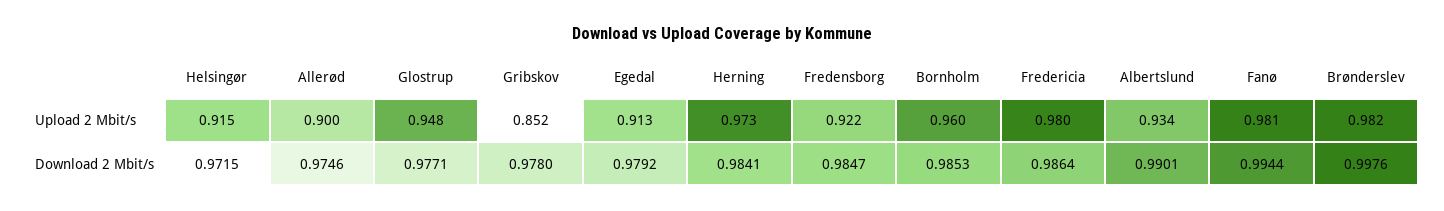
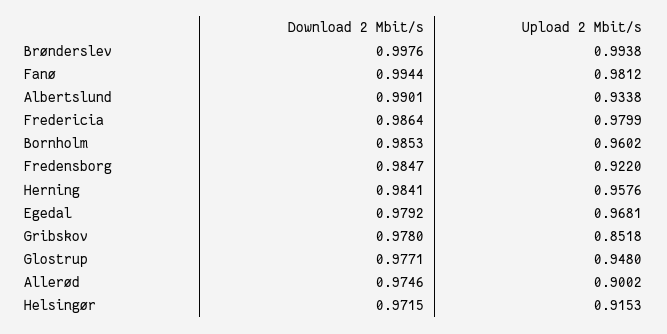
  {
    "Helsingør": {
      "Upload 2 Mbit/s": 0.9153,
      "Download 2 Mbit/s": 0.9715
    },
    "Allerød": {
      "Upload 2 Mbit/s": 0.9002,
      "Download 2 Mbit/s": 0.9746
    },
    "Glostrup": {
      "Upload 2 Mbit/s": 0.948,
      "Download 2 Mbit/s": 0.9771
    },
    "Gribskov": {
      "Upload 2 Mbit/s": 0.8518,
      "Download 2 Mbit/s": 0.978
    },
    "Egedal": {
-     "Upload 2 Mbit/s": 0.913,
+     "Upload 2 Mbit/s": 0.9681,
      "Download 2 Mbit/s": 0.9792
    },
    "Herning": {
-     "Upload 2 Mbit/s": 0.973,
+     "Upload 2 Mbit/s": 0.9576,
      "Download 2 Mbit/s": 0.9841
    },
    "Fredensborg": {
      "Upload 2 Mbit/s": 0.922,
      "Download 2 Mbit/s": 0.9847
    },
    "Bornholm": {
      "Upload 2 Mbit/s": 0.9602,
      "Download 2 Mbit/s": 0.9853
    },
    "Fredericia": {
      "Upload 2 Mbit/s": 0.9799,
      "Download 2 Mbit/s": 0.9864
    },
    "Albertslund": {
      "Upload 2 Mbit/s": 0.9338,
      "Download 2 Mbit/s": 0.9901
    },
    "Fanø": {
      "Upload 2 Mbit/s": 0.9812,
      "Download 2 Mbit/s": 0.9944
    },
    "Brønderslev": {
-     "Upload 2 Mbit/s": 0.982,
+     "Upload 2 Mbit/s": 0.9938,
      "Download 2 Mbit/s": 0.9976
    }
  }

